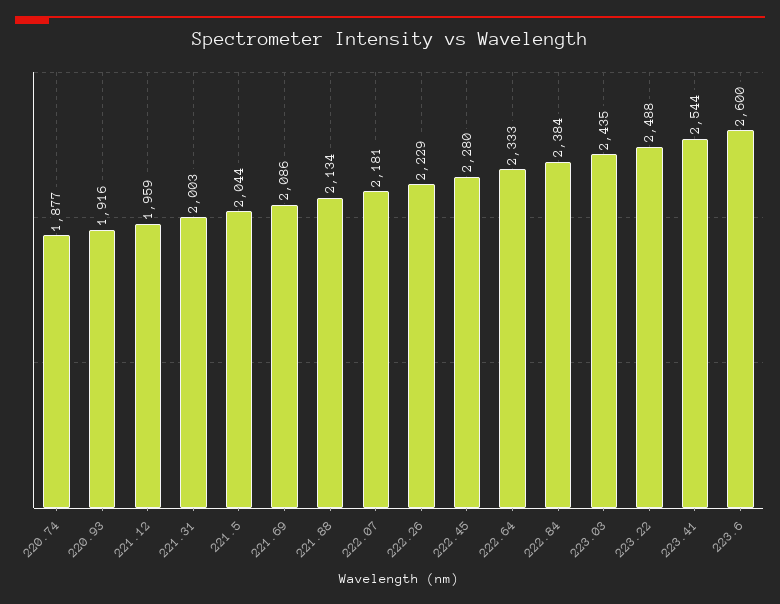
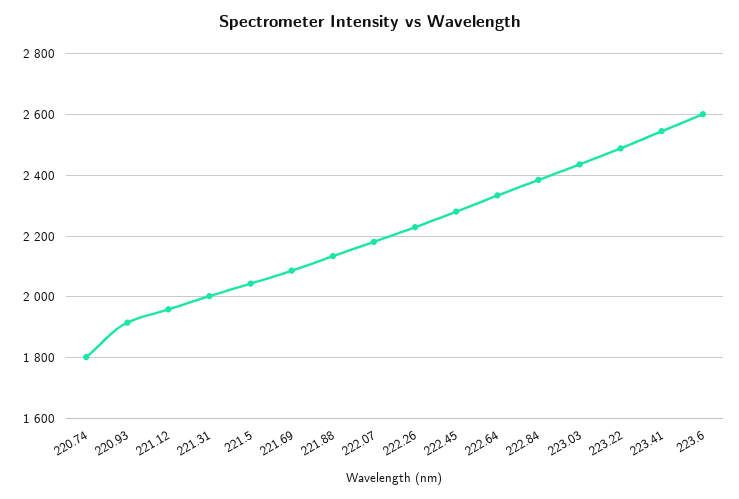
  {
-   "220.74": 1877,
+   "220.74": 1800,
    "220.93": 1916,
    "221.12": 1959,
    "221.31": 2003,
    "221.5": 2044,
    "221.69": 2086,
    "221.88": 2134,
    "222.07": 2181,
    "222.26": 2229,
    "222.45": 2280,
    "222.64": 2333,
    "222.84": 2384,
    "223.03": 2435,
    "223.22": 2488,
    "223.41": 2544,
    "223.6": 2600
  }

